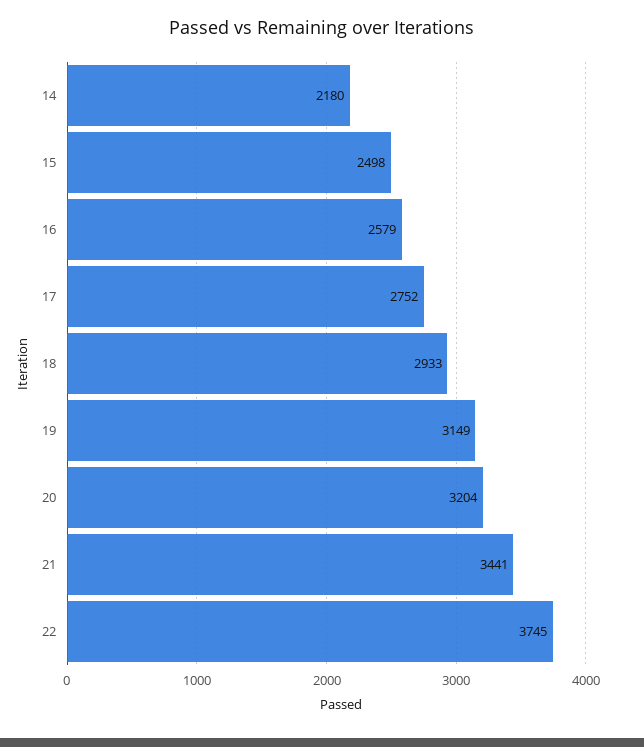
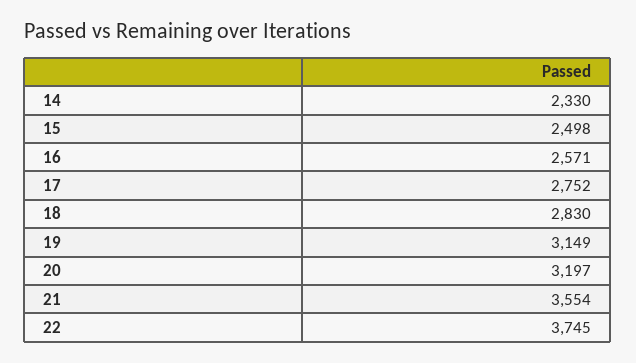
  {
-   "14": 2180,
+   "14": 2330,
    "15": 2498,
-   "16": 2579,
+   "16": 2571,
    "17": 2752,
-   "18": 2933,
+   "18": 2830,
    "19": 3149,
-   "20": 3204,
+   "20": 3197,
-   "21": 3441,
+   "21": 3554,
    "22": 3745
  }

